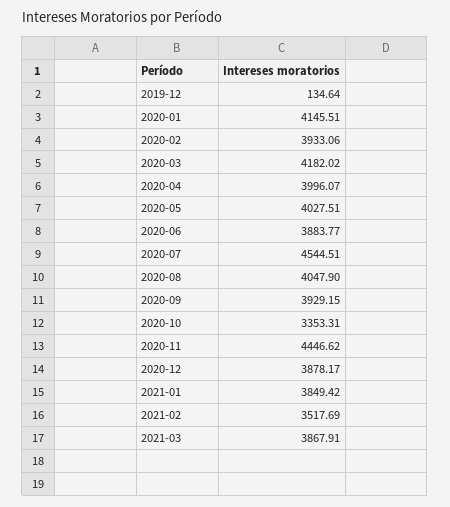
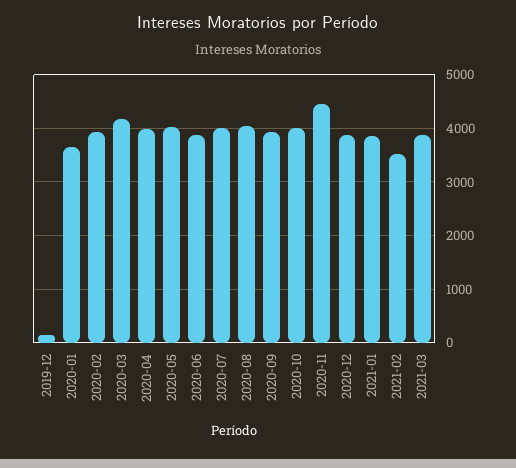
  {
    "2019-12": 134.64,
-   "2020-01": 4145.51,
+   "2020-01": 3600,
    "2020-02": 3933.06,
    "2020-03": 4182.02,
    "2020-04": 3996.07,
    "2020-05": 4027.51,
    "2020-06": 3883.77,
-   "2020-07": 4544.51,
+   "2020-07": 4000,
    "2020-08": 4047.9,
    "2020-09": 3929.15,
-   "2020-10": 3353.31,
+   "2020-10": 4000,
    "2020-11": 4446.62,
    "2020-12": 3878.17,
    "2021-01": 3849.42,
    "2021-02": 3517.69,
    "2021-03": 3867.91
  }

